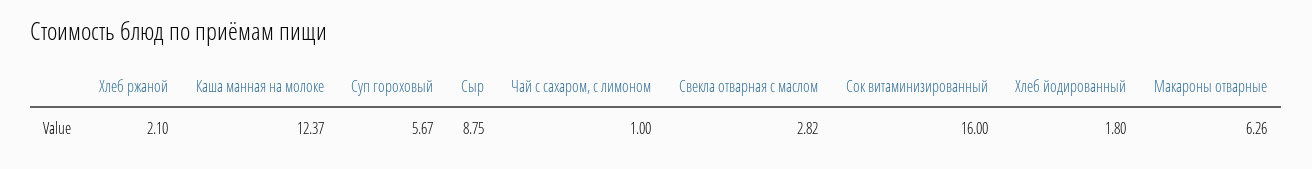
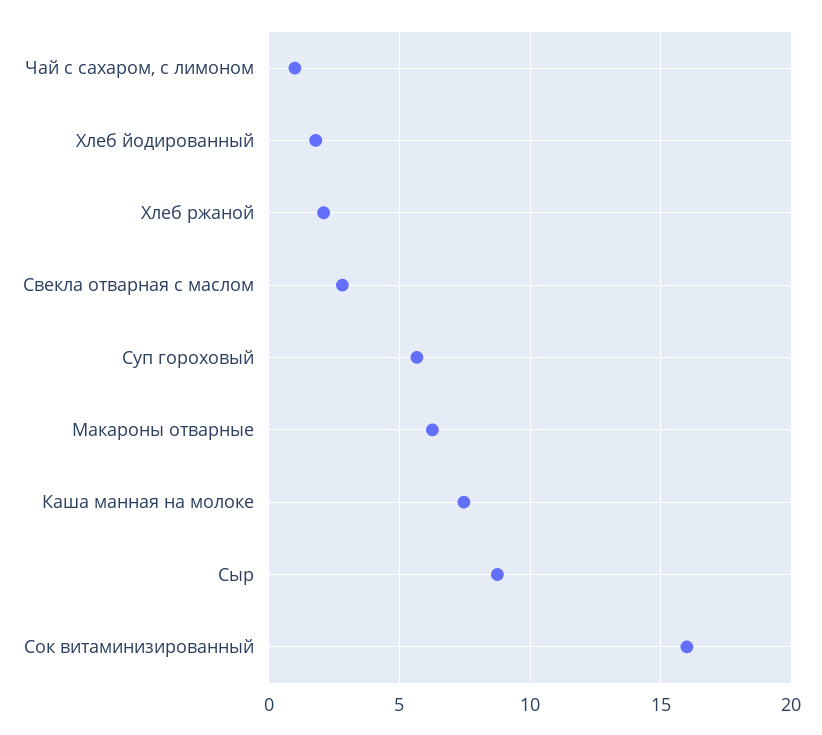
  {
    "Хлеб ржаной": 2.1,
-   "Каша манная на молоке": 12.37,
+   "Каша манная на молоке": 7.5,
    "Суп гороховый": 5.67,
    "Сыр": 8.75,
    "Чай с сахаром, с лимоном": 1,
    "Свекла отварная с маслом": 2.82,
    "Сок витаминизированный": 16,
    "Хлеб йодированный": 1.8,
    "Макароны отварные": 6.26
  }

